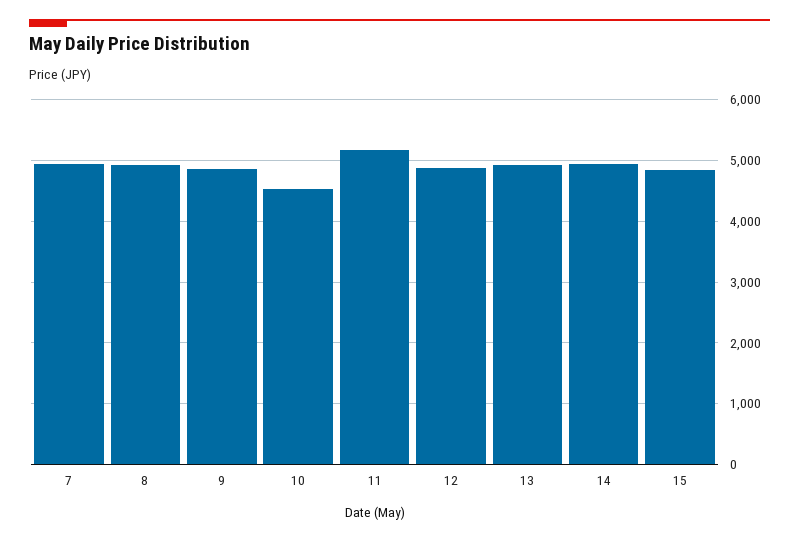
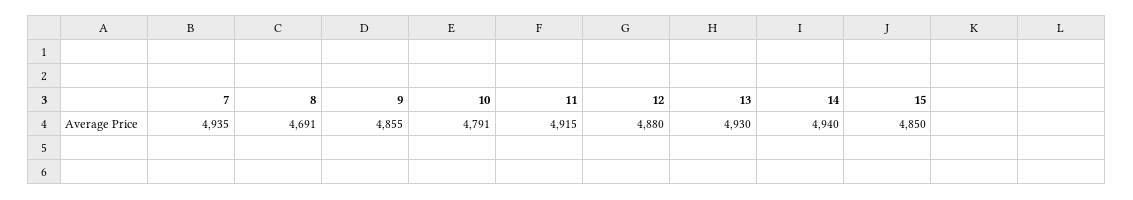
  {
    "7": 4935,
-   "8": 4900,
+   "8": 4691,
    "9": 4855,
-   "10": 4500,
+   "10": 4791,
-   "11": 5200,
+   "11": 4915,
    "12": 4880,
    "13": 4930,
    "14": 4940,
    "15": 4850
  }

